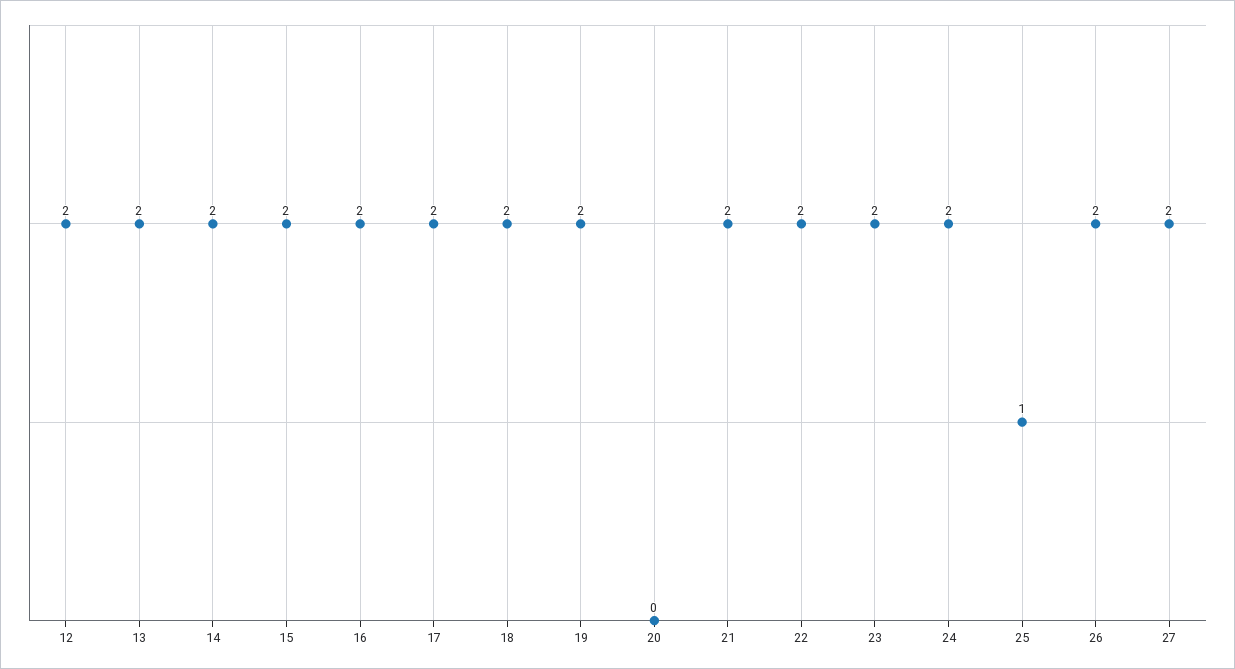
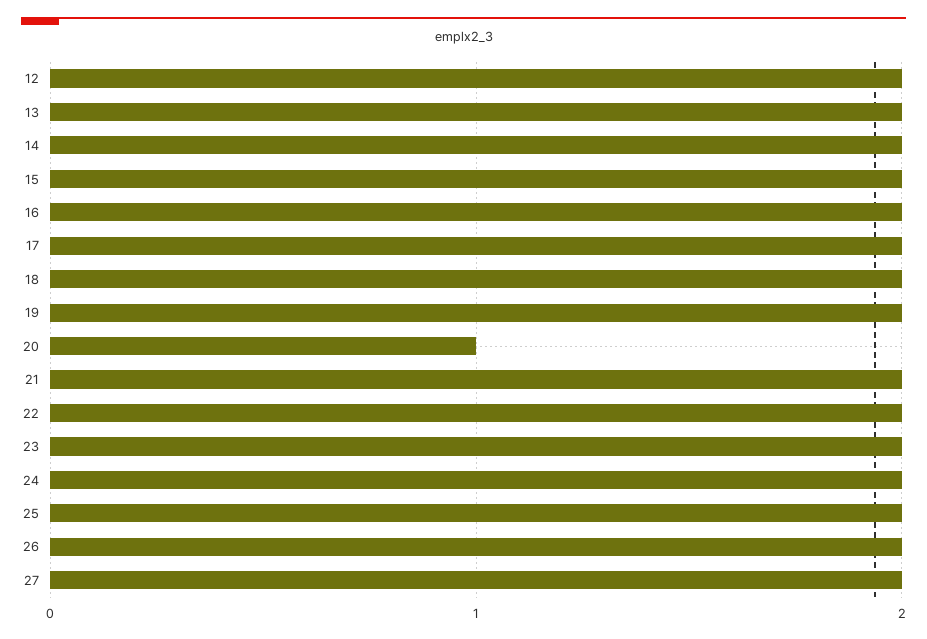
  {
    "12": 2,
    "13": 2,
    "14": 2,
    "15": 2,
    "16": 2,
    "17": 2,
    "18": 2,
    "19": 2,
-   "20": 0,
+   "20": 1,
    "21": 2,
    "22": 2,
    "23": 2,
    "24": 2,
-   "25": 1,
+   "25": 2,
    "26": 2,
    "27": 2
  }

